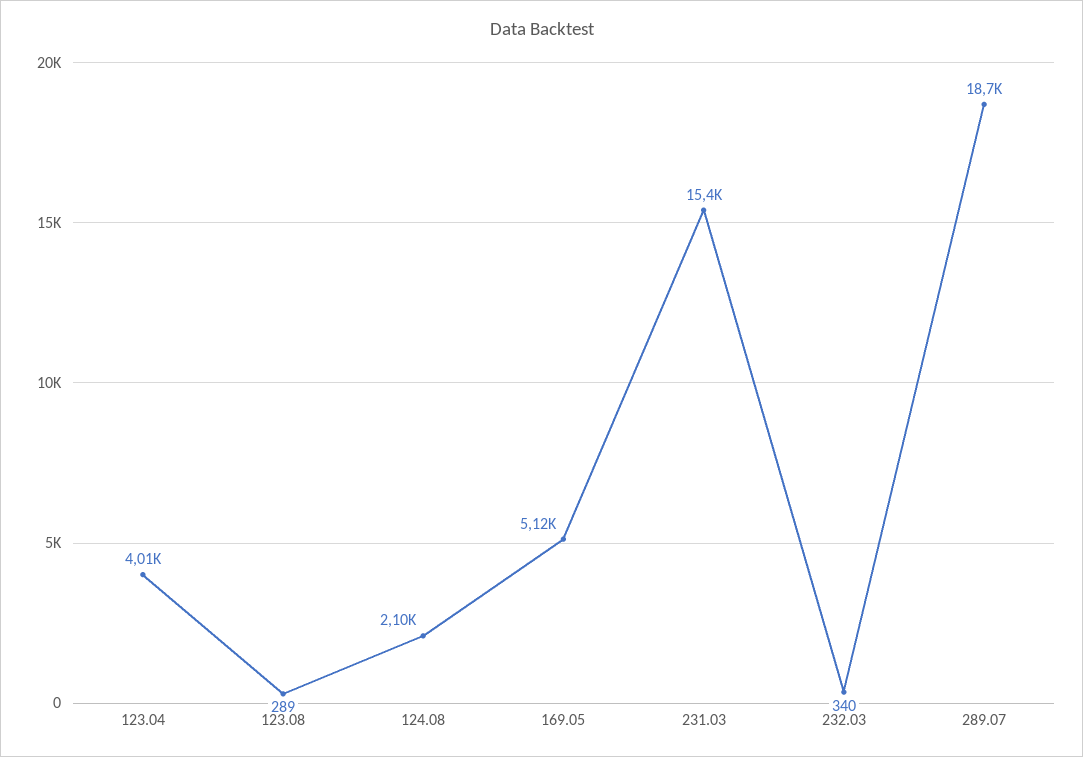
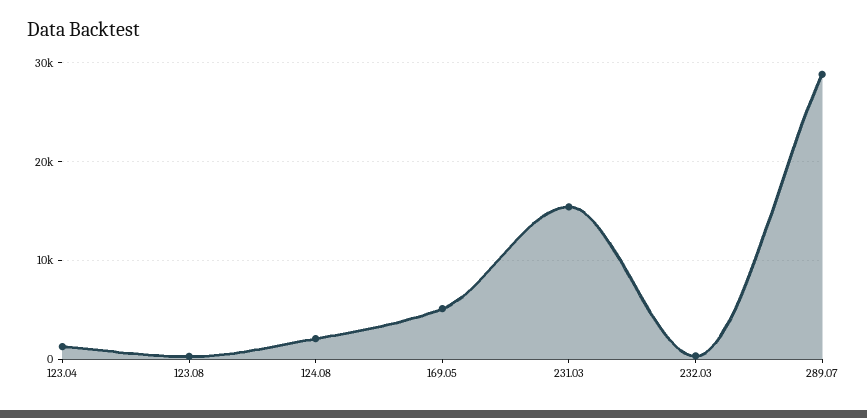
  {
-   "123.04": 4010,
+   "123.04": 1000,
    "123.08": 289,
    "124.08": 2100,
    "169.05": 5120,
    "231.03": 15400,
    "232.03": 340,
-   "289.07": 18700
+   "289.07": 29000
  }

